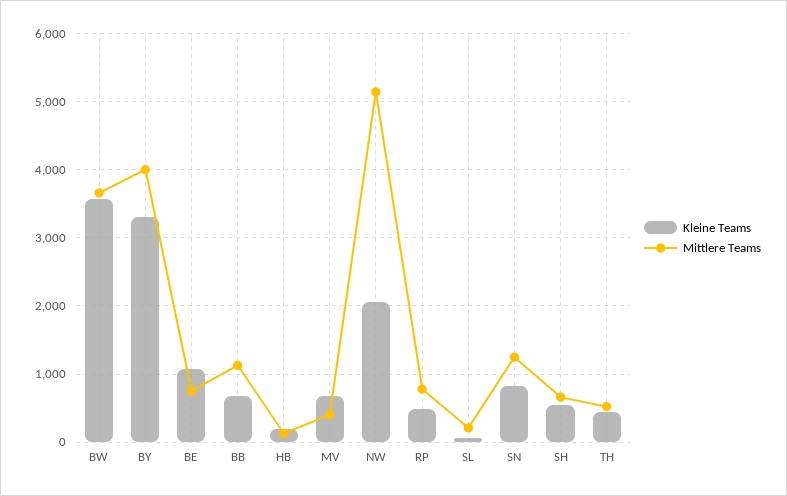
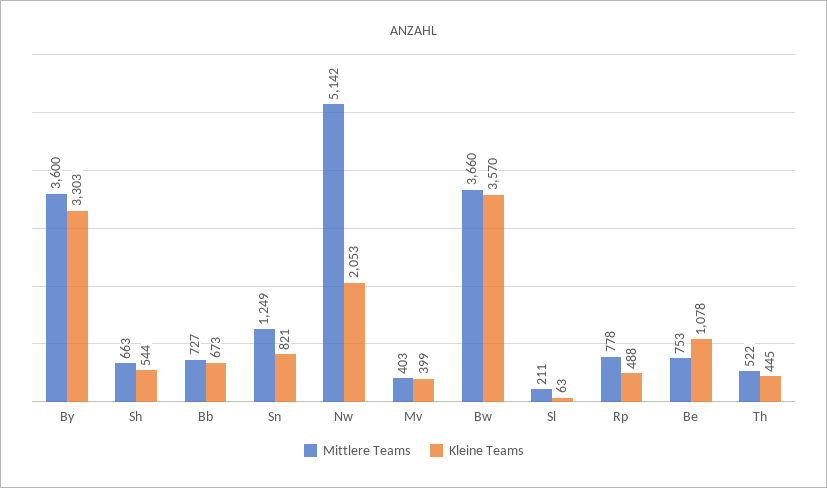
  {
    "Kleine Teams": {
      "BW": 3570,
      "BY": 3303,
      "BE": 1078,
      "BB": 673,
-     "HB": 200,
-     "MV": 700,
+     "MV": 399,
      "NW": 2053,
      "RP": 488,
      "SL": 63,
      "SN": 821,
      "SH": 544,
      "TH": 445
    },
    "Mittlere Teams": {
      "BW": 3660,
-     "BY": 4000,
+     "BY": 3600,
      "BE": 753,
-     "BB": 1100,
+     "BB": 727,
-     "HB": 100,
      "MV": 403,
      "NW": 5142,
      "RP": 778,
      "SL": 211,
      "SN": 1249,
      "SH": 663,
      "TH": 522
    }
  }

